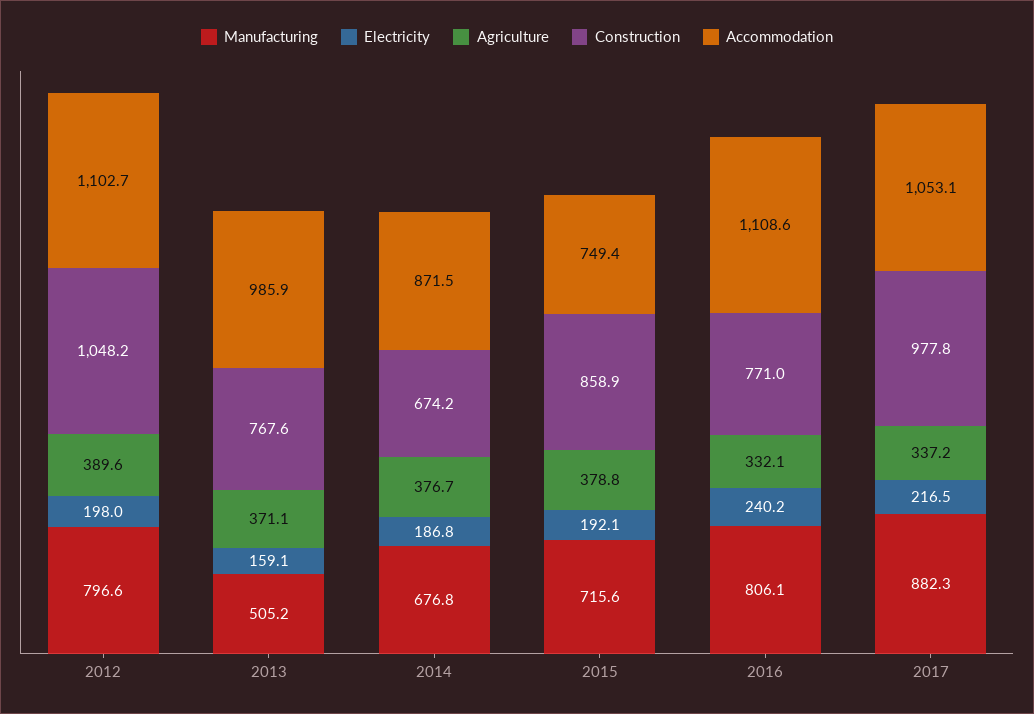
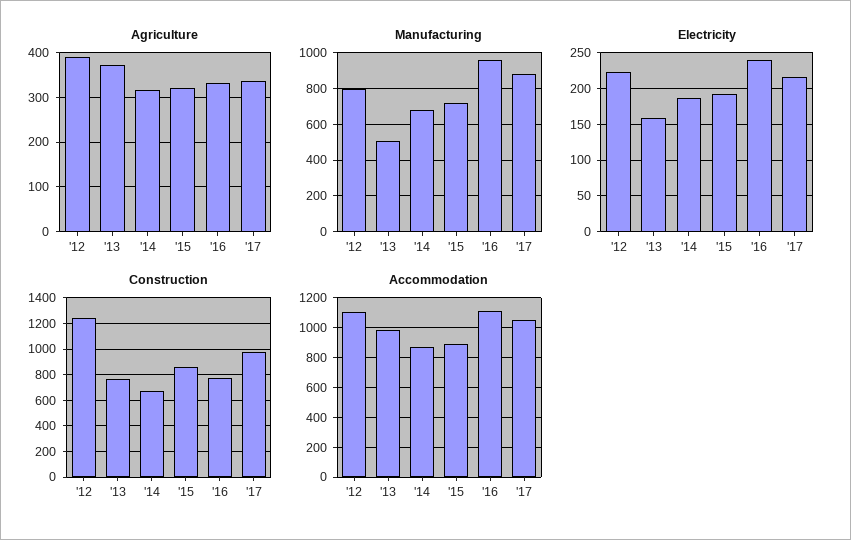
  {
    "Manufacturing": {
      "2012": 796.6,
      "2013": 505.2,
      "2014": 676.8,
      "2015": 715.6,
-     "2016": 806.1,
+     "2016": 950,
      "2017": 882.3
    },
    "Electricity": {
-     "2012": 198,
+     "2012": 220,
      "2013": 159.1,
      "2014": 186.8,
      "2015": 192.1,
      "2016": 240.2,
      "2017": 216.5
    },
    "Agriculture": {
      "2012": 389.6,
      "2013": 371.1,
-     "2014": 376.7,
+     "2014": 320,
-     "2015": 378.8,
+     "2015": 320,
      "2016": 332.1,
      "2017": 337.2
    },
    "Construction": {
-     "2012": 1048.2,
+     "2012": 1250,
      "2013": 767.6,
      "2014": 674.2,
      "2015": 858.9,
      "2016": 771,
      "2017": 977.8
    },
    "Accommodation": {
      "2012": 1102.7,
      "2013": 985.9,
      "2014": 871.5,
-     "2015": 749.4,
+     "2015": 900,
      "2016": 1108.6,
      "2017": 1053.1
    }
  }

